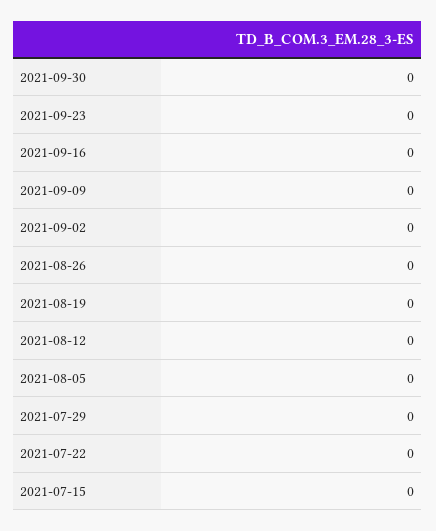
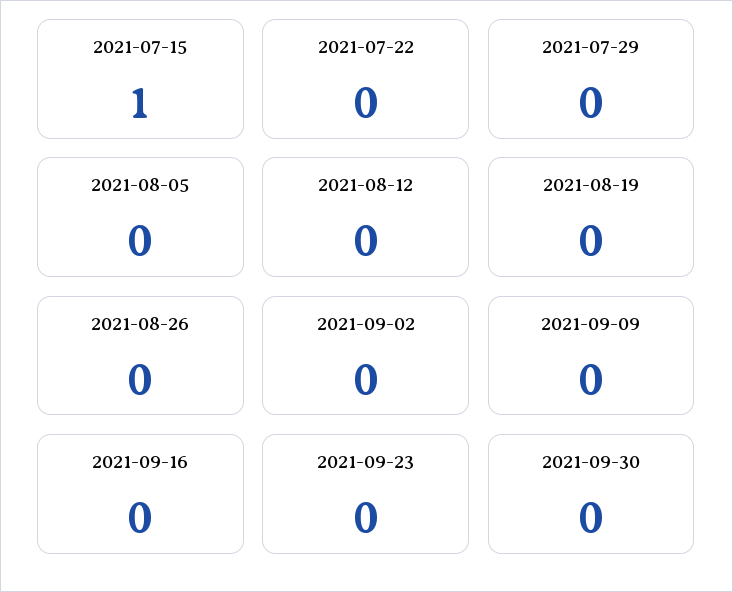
  {
    "2021-09-30": 0,
    "2021-09-23": 0,
    "2021-09-16": 0,
    "2021-09-09": 0,
    "2021-09-02": 0,
    "2021-08-26": 0,
    "2021-08-19": 0,
    "2021-08-12": 0,
    "2021-08-05": 0,
    "2021-07-29": 0,
    "2021-07-22": 0,
-   "2021-07-15": 0
+   "2021-07-15": 1
  }

